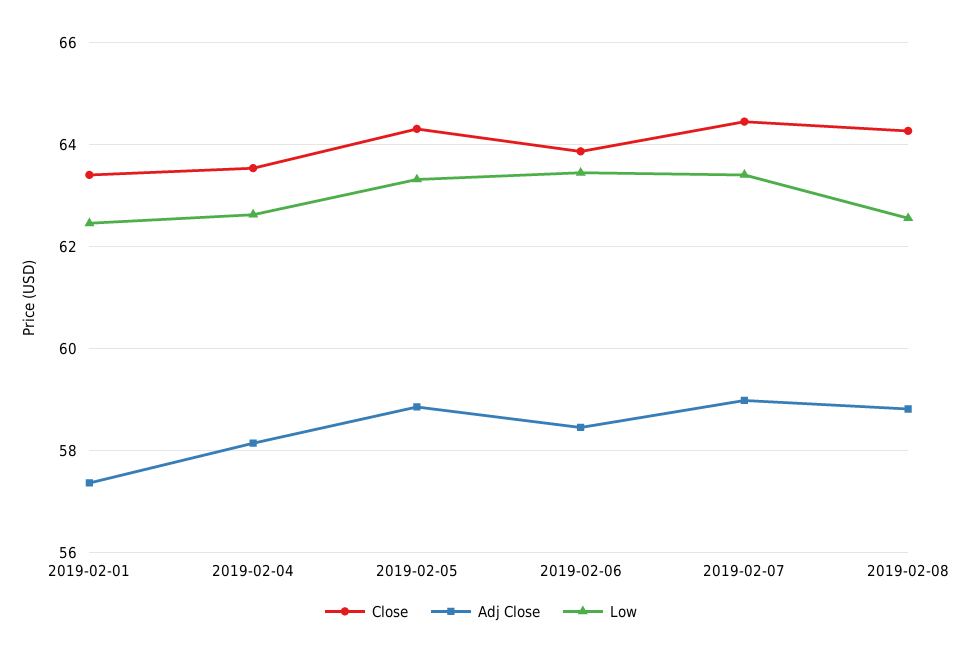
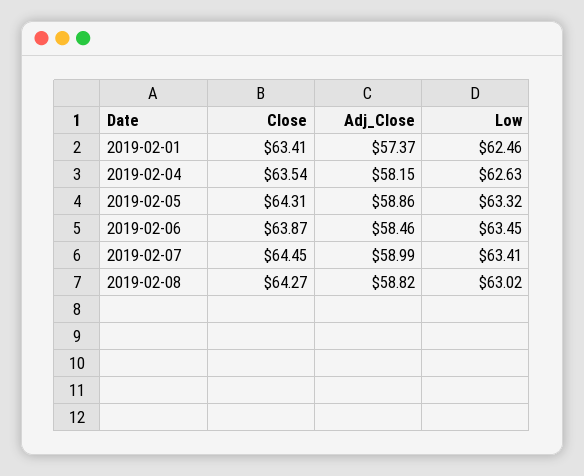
  {
    "Close": {
      "2019-02-01": 63.41,
      "2019-02-04": 63.54,
      "2019-02-05": 64.31,
      "2019-02-06": 63.87,
      "2019-02-07": 64.45,
      "2019-02-08": 64.27
    },
    "Adj Close": {
      "2019-02-01": 57.37,
      "2019-02-04": 58.15,
      "2019-02-05": 58.86,
      "2019-02-06": 58.46,
      "2019-02-07": 58.99,
      "2019-02-08": 58.82
    },
    "Low": {
      "2019-02-01": 62.46,
      "2019-02-04": 62.63,
      "2019-02-05": 63.32,
      "2019-02-06": 63.45,
      "2019-02-07": 63.41,
-     "2019-02-08": 62.6
+     "2019-02-08": 63.02
    }
  }

